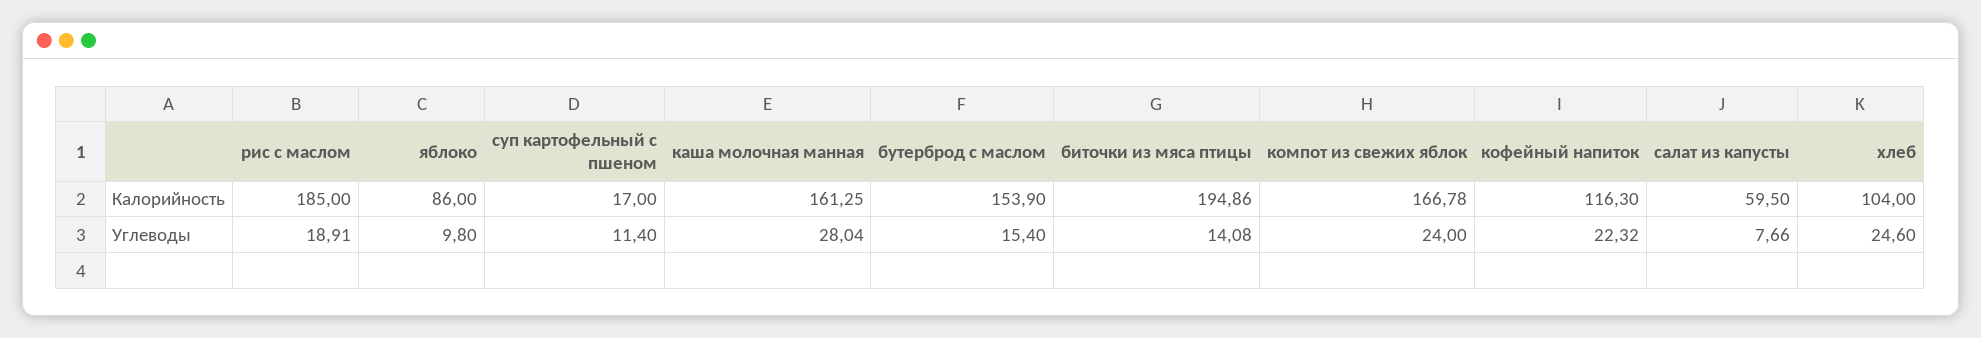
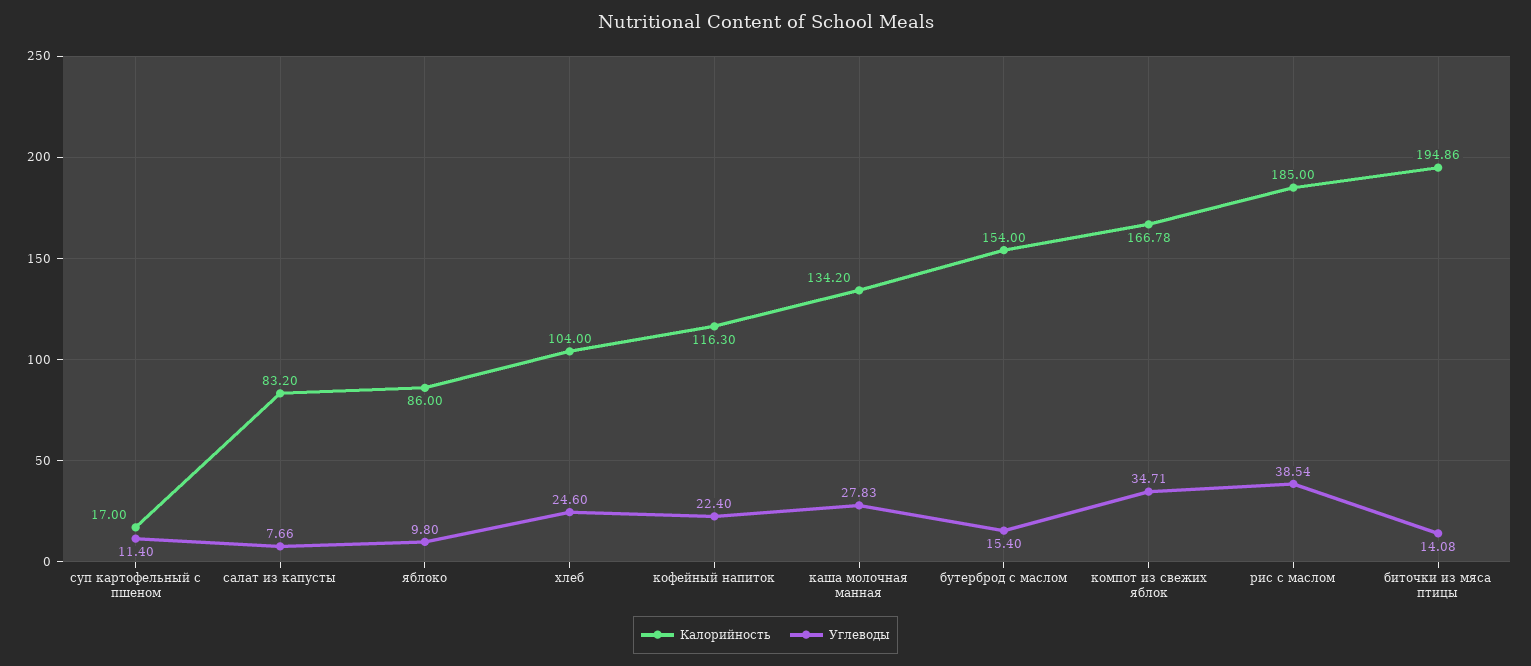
  {
    "Калорийность": {
      "рис с маслом": 185,
      "яблоко": 86,
      "суп картофельный с пшеном": 17,
-     "каша молочная манная": 161.25,
+     "каша молочная манная": 134.2,
-     "бутерброд с маслом": 153.9,
+     "бутерброд с маслом": 154,
      "биточки из мяса птицы": 194.86,
      "компот из свежих яблок": 166.78,
      "кофейный напиток": 116.3,
-     "салат из капусты": 59.5,
+     "салат из капусты": 83.2,
      "хлеб": 104
    },
    "Углеводы": {
-     "рис с маслом": 18.91,
+     "рис с маслом": 38.54,
      "яблоко": 9.8,
      "суп картофельный с пшеном": 11.4,
-     "каша молочная манная": 28.04,
+     "каша молочная манная": 27.83,
      "бутерброд с маслом": 15.4,
      "биточки из мяса птицы": 14.08,
-     "компот из свежих яблок": 24,
+     "компот из свежих яблок": 34.71,
-     "кофейный напиток": 22.32,
+     "кофейный напиток": 22.4,
      "салат из капусты": 7.66,
      "хлеб": 24.6
    }
  }

